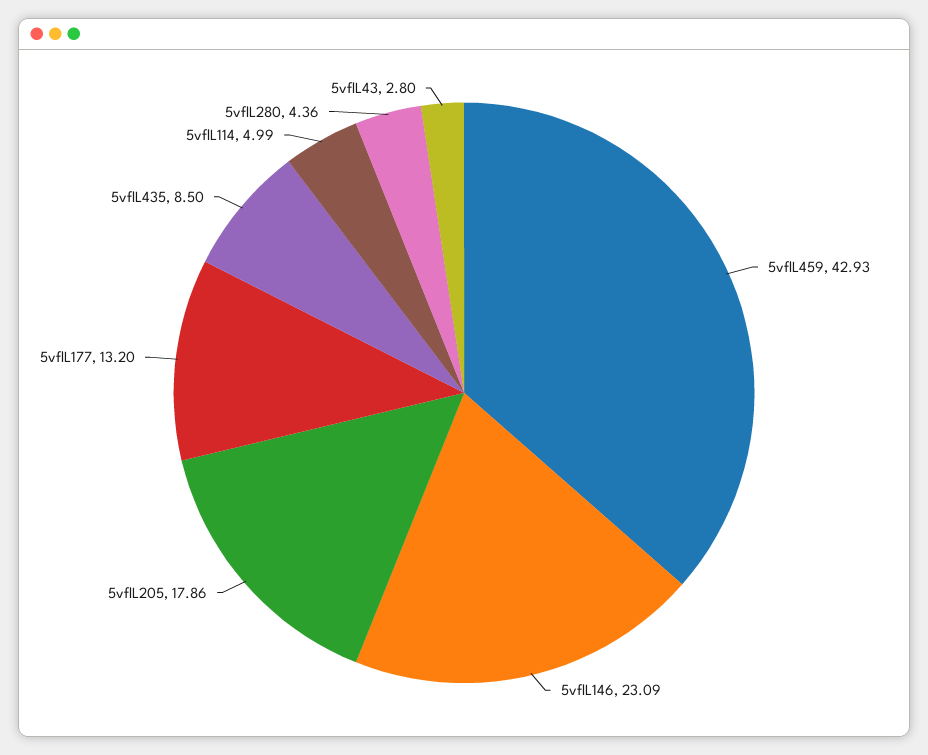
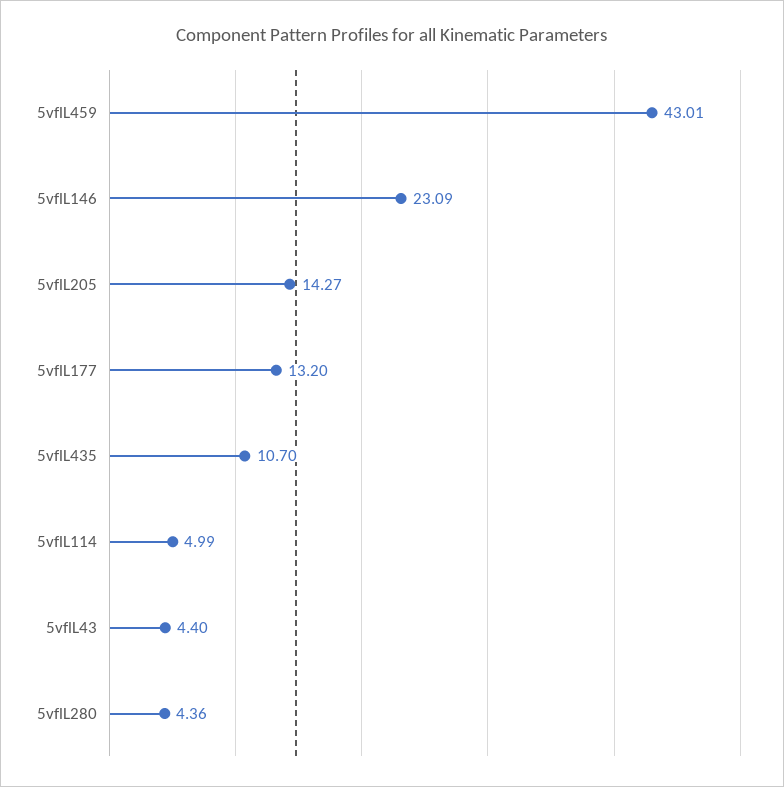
  {
-   "5vflL459": 42.93,
+   "5vflL459": 43.01,
    "5vflL146": 23.09,
-   "5vflL205": 17.86,
+   "5vflL205": 14.27,
    "5vflL177": 13.2,
-   "5vflL435": 8.5,
+   "5vflL435": 10.7,
    "5vflL114": 4.99,
    "5vflL280": 4.36,
-   "5vflL43": 2.8
+   "5vflL43": 4.4
  }

